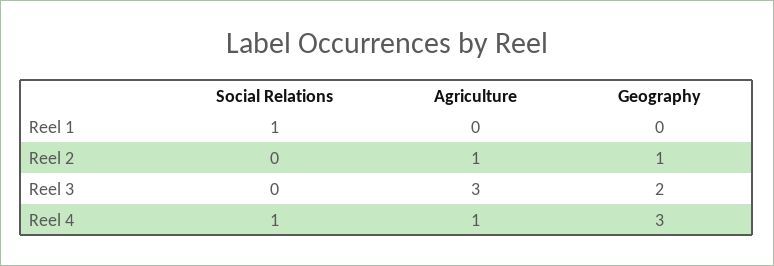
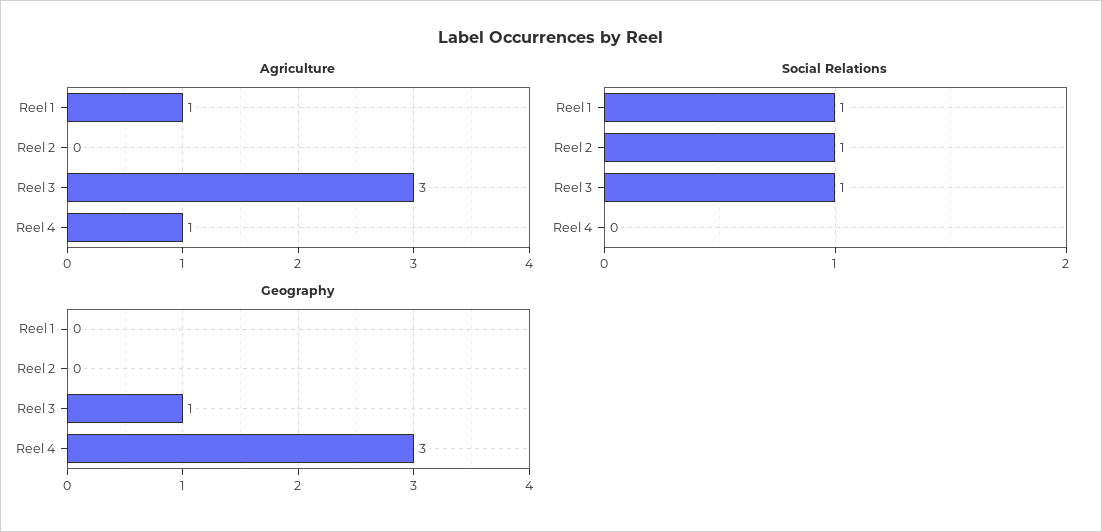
  {
    "Social Relations": {
      "Reel 1": 1,
-     "Reel 2": 0,
+     "Reel 2": 1,
-     "Reel 3": 0,
+     "Reel 3": 1,
-     "Reel 4": 1
+     "Reel 4": 0
    },
    "Agriculture": {
-     "Reel 1": 0,
+     "Reel 1": 1,
-     "Reel 2": 1,
+     "Reel 2": 0,
      "Reel 3": 3,
      "Reel 4": 1
    },
    "Geography": {
      "Reel 1": 0,
-     "Reel 2": 1,
+     "Reel 2": 0,
-     "Reel 3": 2,
+     "Reel 3": 1,
      "Reel 4": 3
    }
  }

